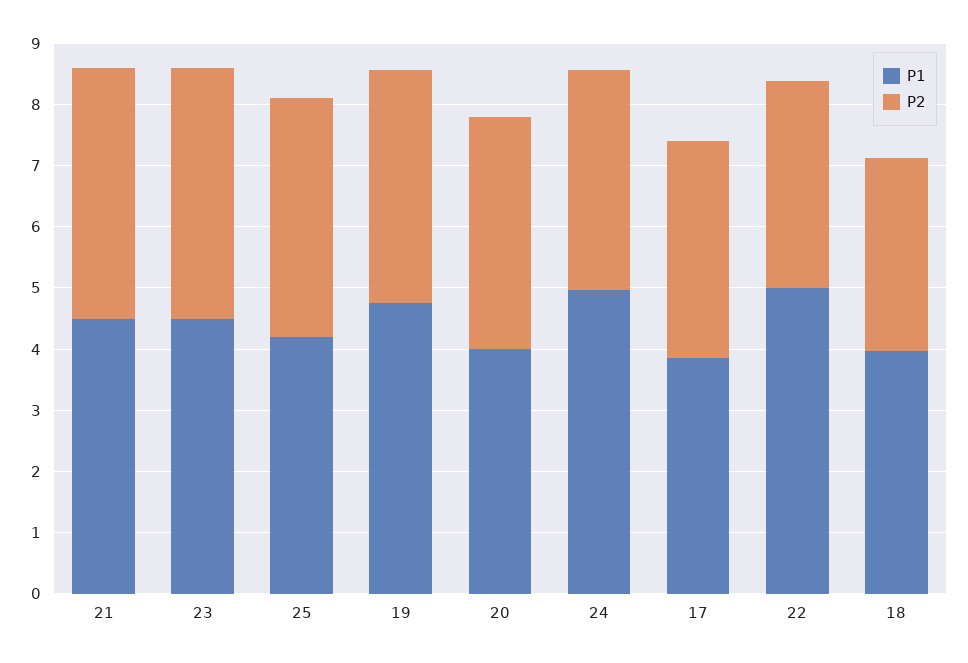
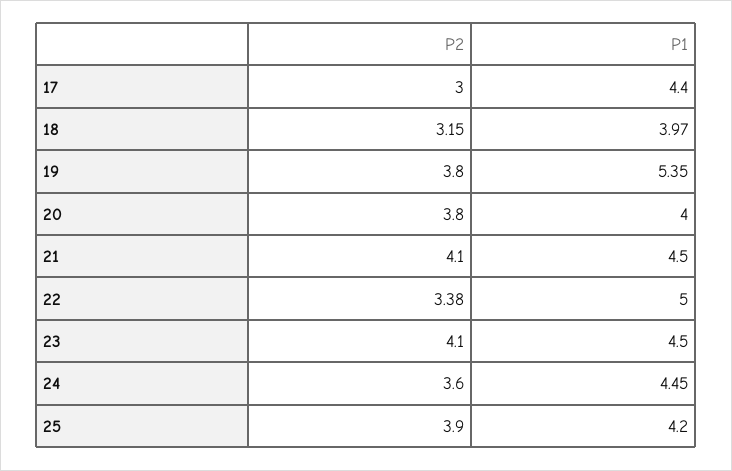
  {
    "P1": {
      "21": 4.5,
      "23": 4.5,
      "25": 4.2,
-     "19": 4.8,
+     "19": 5.35,
      "20": 4,
-     "24": 5,
+     "24": 4.45,
-     "17": 3.8,
+     "17": 4.4,
      "22": 5,
      "18": 3.97
    },
    "P2": {
      "21": 4.1,
      "23": 4.1,
      "25": 3.9,
      "19": 3.8,
      "20": 3.8,
      "24": 3.6,
-     "17": 3.6,
+     "17": 3,
      "22": 3.38,
      "18": 3.15
    }
  }

